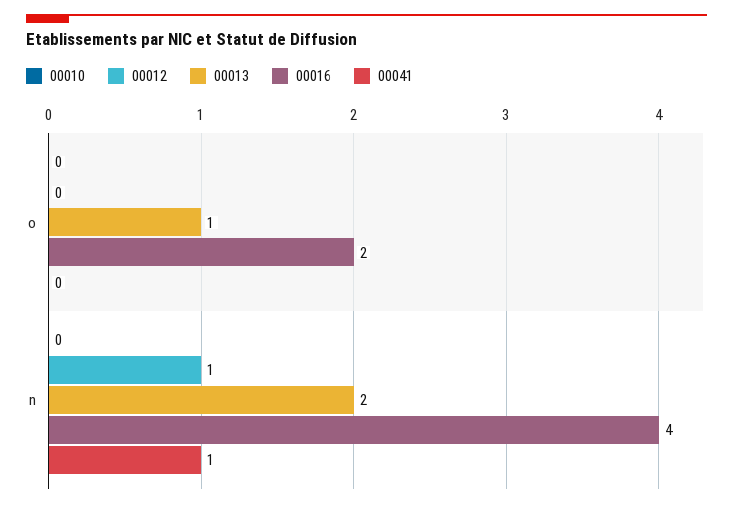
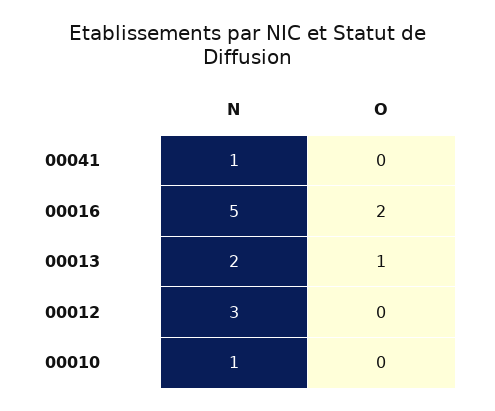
  {
    "00010": {
      "o": 0,
-     "n": 0
+     "n": 1
    },
    "00012": {
      "o": 0,
-     "n": 1
+     "n": 3
    },
    "00013": {
      "o": 1,
      "n": 2
    },
    "00016": {
      "o": 2,
-     "n": 4
+     "n": 5
    },
    "00041": {
      "o": 0,
      "n": 1
    }
  }

